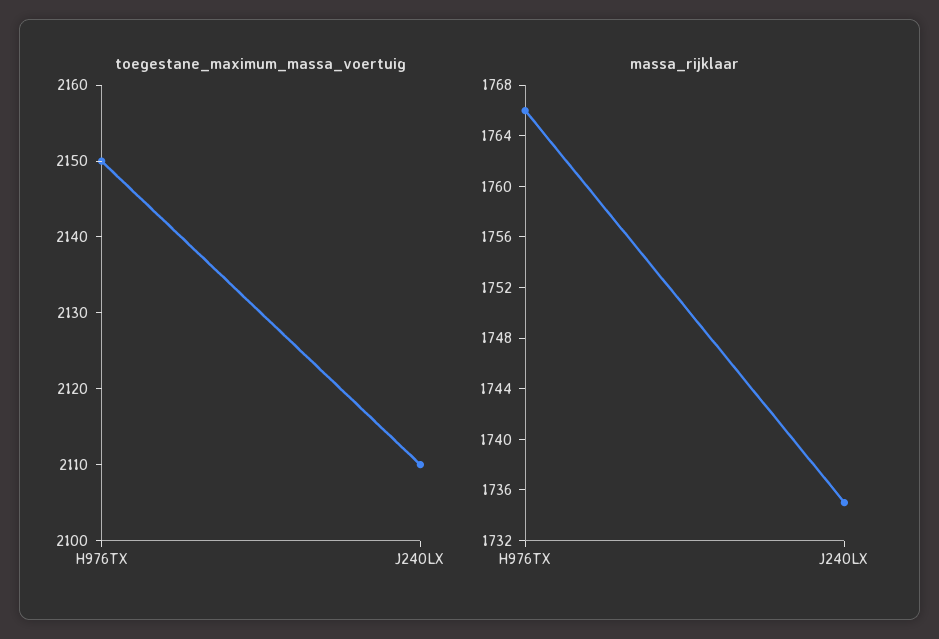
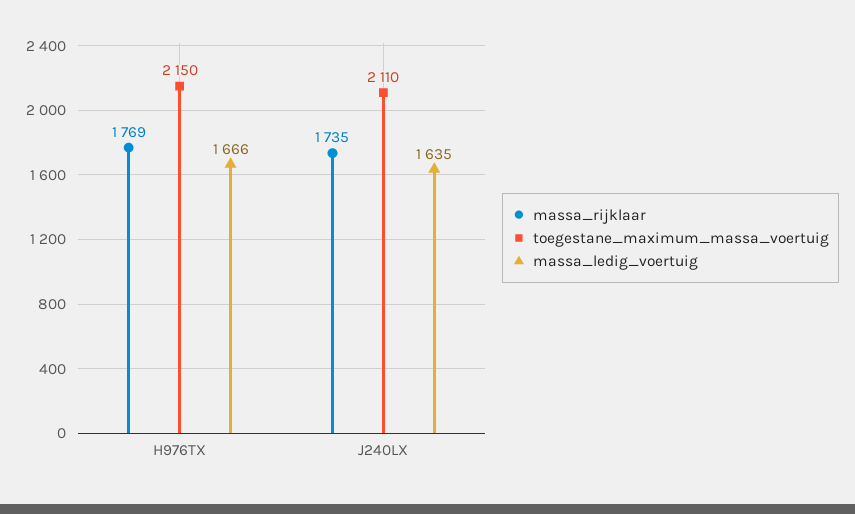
  {
    "toegestane_maximum_massa_voertuig": {
      "H976TX": 2150,
      "J240LX": 2110
    },
    "massa_rijklaar": {
-     "H976TX": 1766,
+     "H976TX": 1769,
      "J240LX": 1735
-   }
+   },
+   "massa_ledig_voertuig": {
+     "H976TX": 1666,
+     "J240LX": 1635
+   }
  }

